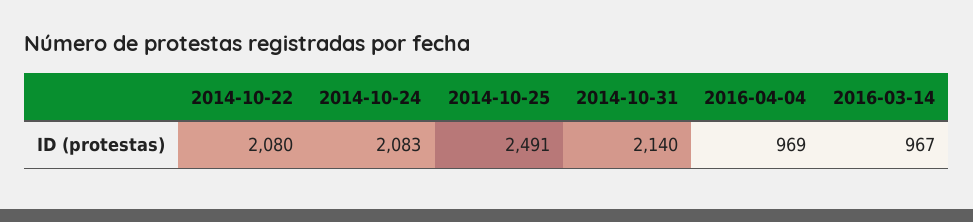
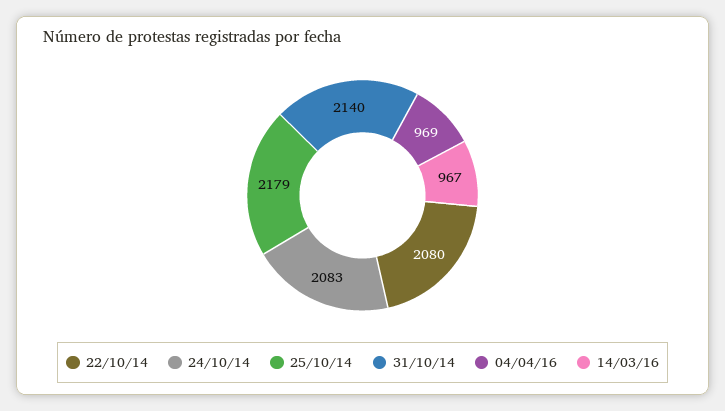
  {
    "2014-10-22": 2080,
    "2014-10-24": 2083,
-   "2014-10-25": 2491,
+   "2014-10-25": 2179,
    "2014-10-31": 2140,
    "2016-04-04": 969,
    "2016-03-14": 967
  }

